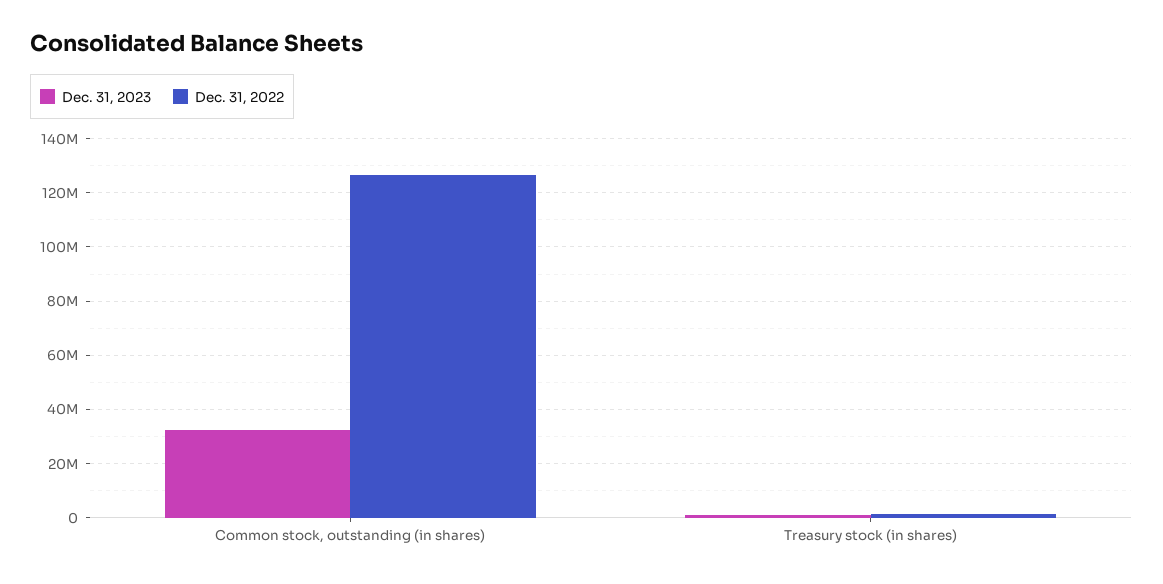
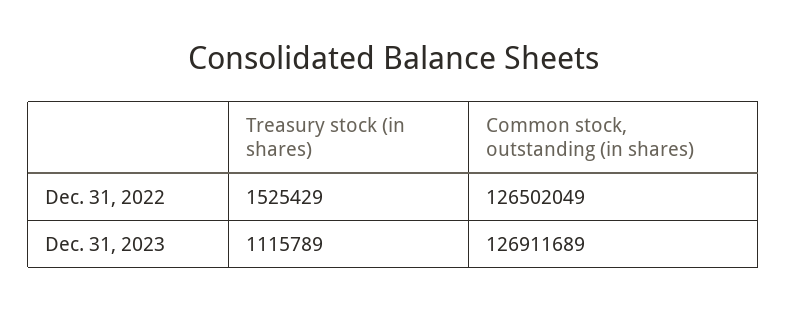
  {
    "Dec. 31, 2023": {
-     "Common stock, outstanding (in shares)": 32500000,
+     "Common stock, outstanding (in shares)": 126911689,
      "Treasury stock (in shares)": 1115789
    },
    "Dec. 31, 2022": {
      "Common stock, outstanding (in shares)": 126502049,
      "Treasury stock (in shares)": 1525429
    }
  }

